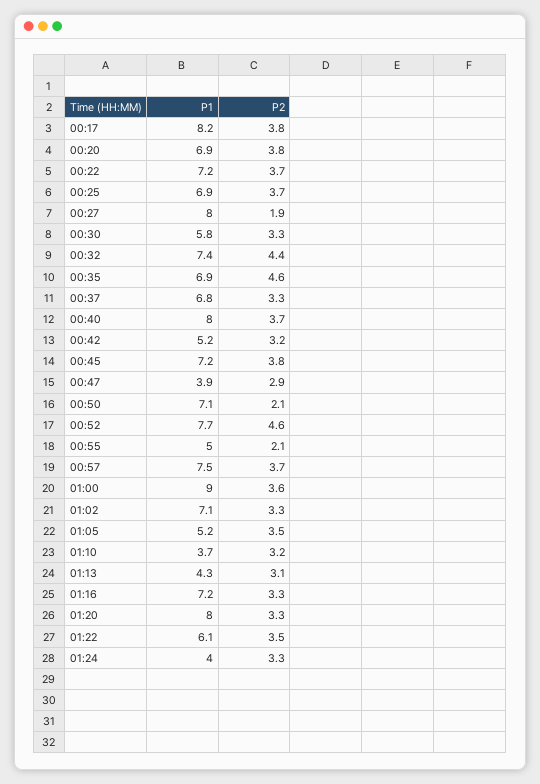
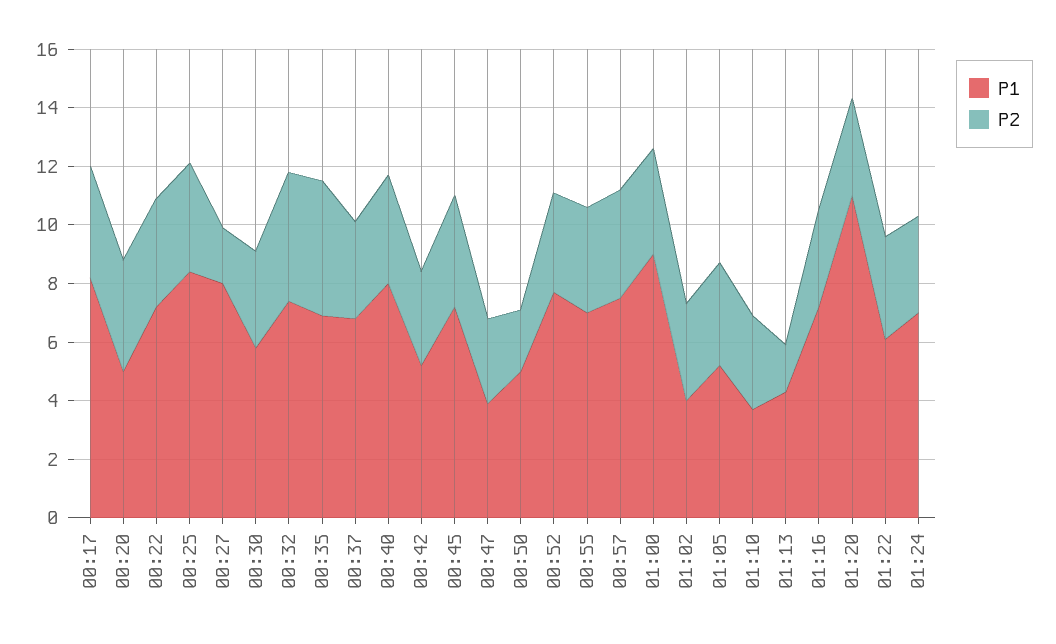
  {
    "P1": {
      "00:17": 8.2,
-     "00:20": 6.9,
+     "00:20": 5,
      "00:22": 7.2,
-     "00:25": 6.9,
+     "00:25": 8.5,
      "00:27": 8,
      "00:30": 5.8,
      "00:32": 7.4,
      "00:35": 6.9,
      "00:37": 6.8,
      "00:40": 8,
      "00:42": 5.2,
      "00:45": 7.2,
      "00:47": 3.9,
-     "00:50": 7.1,
+     "00:50": 5,
      "00:52": 7.7,
-     "00:55": 5,
+     "00:55": 7,
      "00:57": 7.5,
      "01:00": 9,
-     "01:02": 7.1,
+     "01:02": 4,
      "01:05": 5.2,
      "01:10": 3.7,
      "01:13": 4.3,
      "01:16": 7.2,
-     "01:20": 8,
+     "01:20": 11,
      "01:22": 6.1,
-     "01:24": 4
+     "01:24": 7
    },
    "P2": {
      "00:17": 3.8,
      "00:20": 3.8,
      "00:22": 3.7,
      "00:25": 3.7,
      "00:27": 1.9,
      "00:30": 3.3,
      "00:32": 4.4,
      "00:35": 4.6,
      "00:37": 3.3,
      "00:40": 3.7,
      "00:42": 3.2,
      "00:45": 3.8,
      "00:47": 2.9,
      "00:50": 2.1,
-     "00:52": 4.6,
+     "00:52": 3.5,
-     "00:55": 2.1,
+     "00:55": 3.5,
      "00:57": 3.7,
      "01:00": 3.6,
      "01:02": 3.3,
      "01:05": 3.5,
      "01:10": 3.2,
-     "01:13": 3.1,
+     "01:13": 1.5,
      "01:16": 3.3,
      "01:20": 3.3,
      "01:22": 3.5,
      "01:24": 3.3
    }
  }

